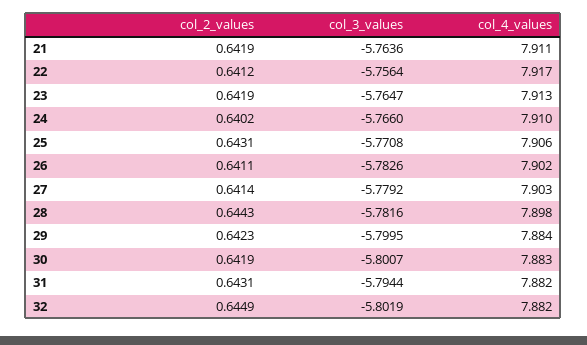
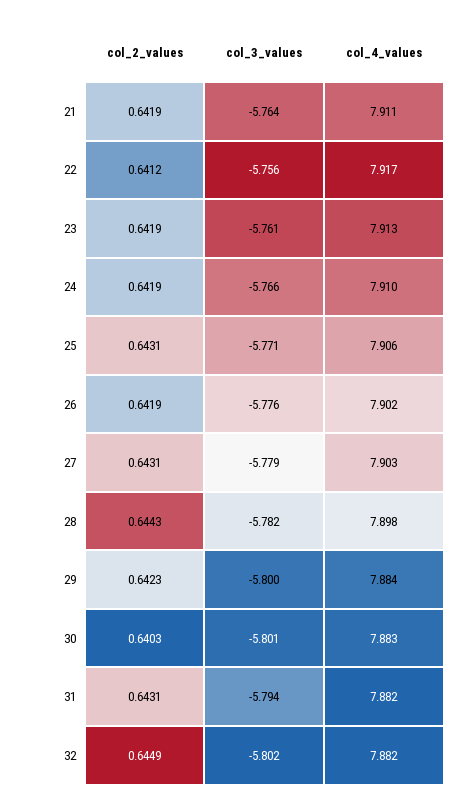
  {
    "col_2_values": {
      "21": 0.6419,
      "22": 0.6412,
      "23": 0.6419,
-     "24": 0.6402,
+     "24": 0.6419,
      "25": 0.6431,
-     "26": 0.6411,
+     "26": 0.6419,
-     "27": 0.6414,
+     "27": 0.6431,
      "28": 0.6443,
      "29": 0.6423,
-     "30": 0.6419,
+     "30": 0.6403,
      "31": 0.6431,
      "32": 0.6449
    },
    "col_3_values": {
      "21": -5.7636,
      "22": -5.7564,
-     "23": -5.7647,
+     "23": -5.761,
      "24": -5.766,
      "25": -5.7708,
-     "26": -5.7826,
+     "26": -5.776,
      "27": -5.7792,
      "28": -5.7816,
      "29": -5.7995,
      "30": -5.8007,
      "31": -5.7944,
      "32": -5.8019
    },
    "col_4_values": {
      "21": 7.911,
      "22": 7.917,
      "23": 7.913,
      "24": 7.91,
      "25": 7.906,
      "26": 7.902,
      "27": 7.903,
      "28": 7.898,
      "29": 7.884,
      "30": 7.883,
      "31": 7.882,
      "32": 7.882
    }
  }

